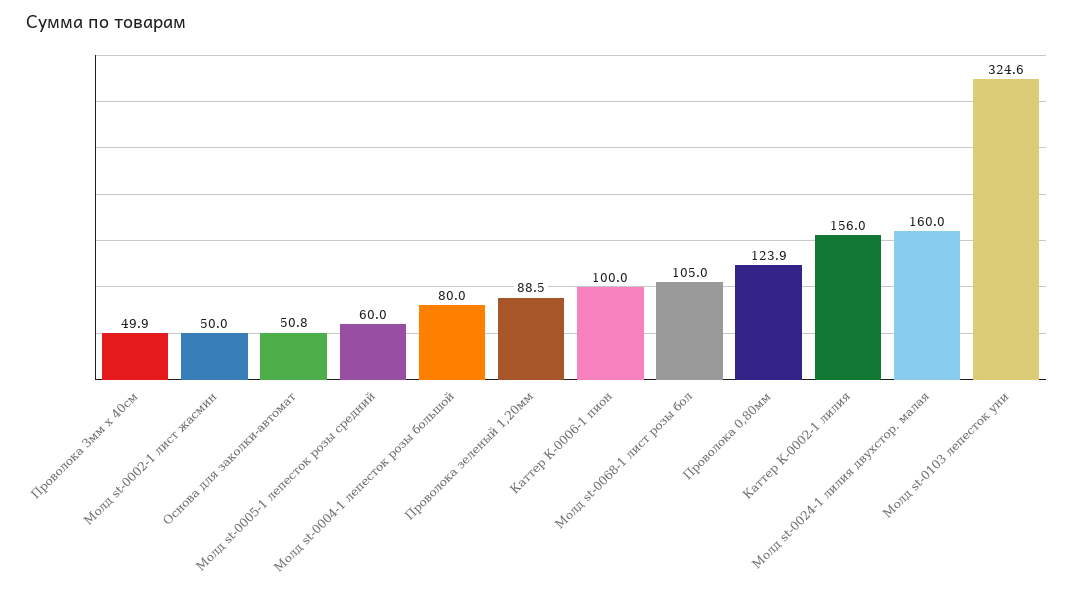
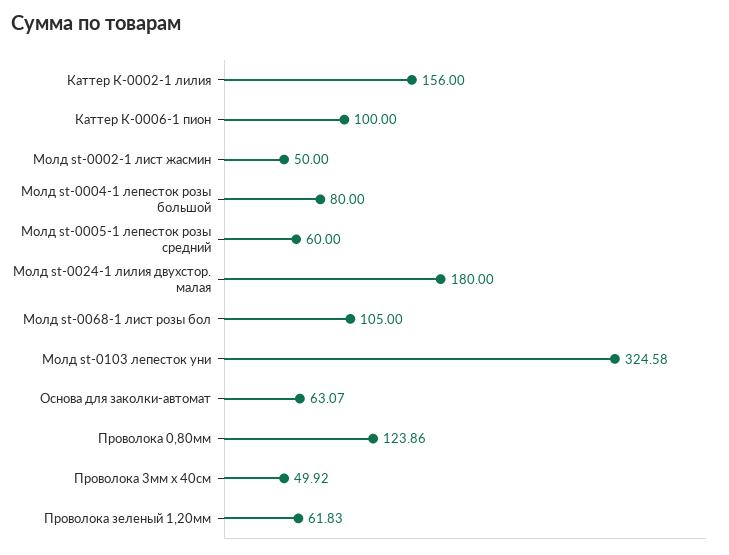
  {
    "Проволока 3мм х 40см": 49.92,
    "Молд st-0002-1 лист жасмин": 50,
-   "Основа для заколки-автомат": 50.8,
+   "Основа для заколки-автомат": 63.07,
    "Молд st-0005-1 лепесток розы средний": 60,
    "Молд st-0004-1 лепесток розы большой": 80,
-   "Проволока зеленый 1,20мм": 88.5,
+   "Проволока зеленый 1,20мм": 61.83,
    "Каттер К-0006-1 пион": 100,
    "Молд st-0068-1 лист розы бол": 105,
    "Проволока 0,80мм": 123.86,
    "Каттер К-0002-1 лилия": 156,
-   "Молд st-0024-1 лилия двухстор. малая": 160,
+   "Молд st-0024-1 лилия двухстор. малая": 180,
    "Молд st-0103 лепесток уни": 324.58
  }

